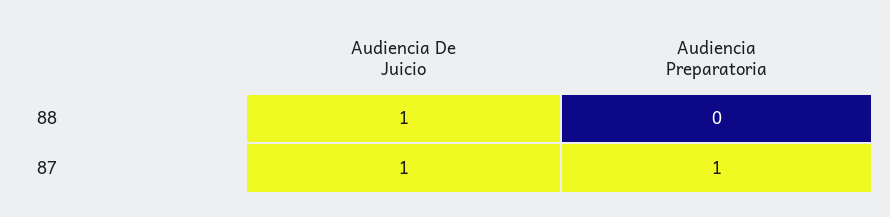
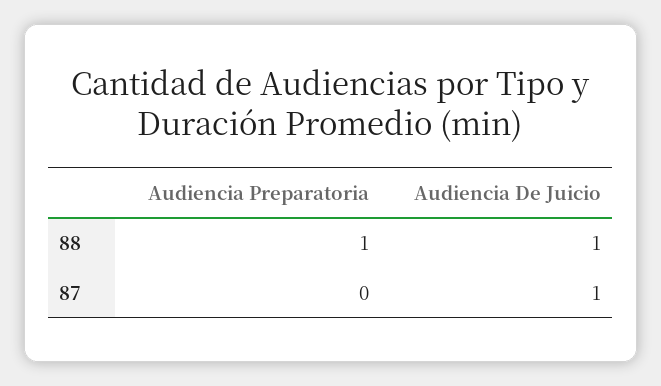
  {
    "Audiencia De Juicio": {
      "88": 1,
      "87": 1
    },
    "Audiencia Preparatoria": {
-     "88": 0,
+     "88": 1,
-     "87": 1
+     "87": 0
    }
  }

